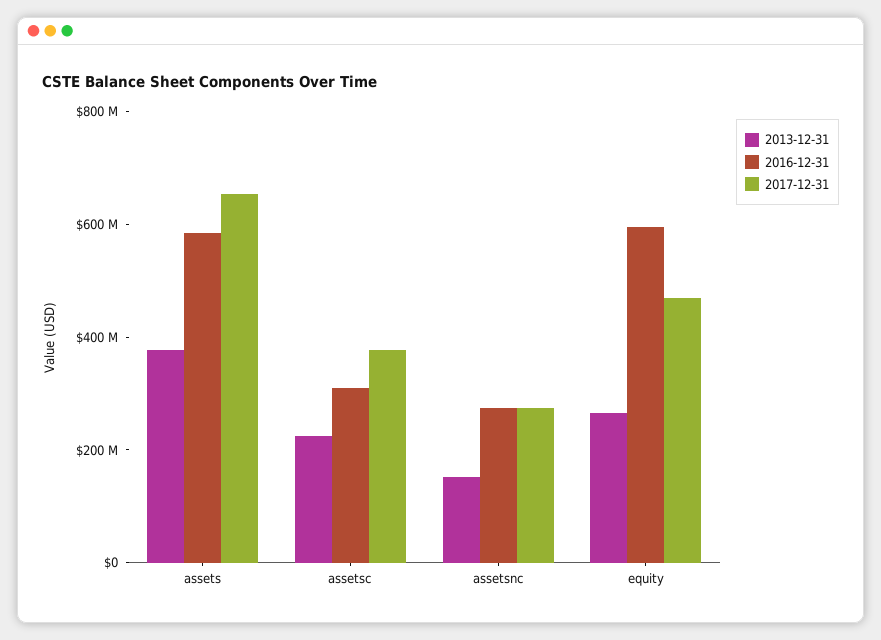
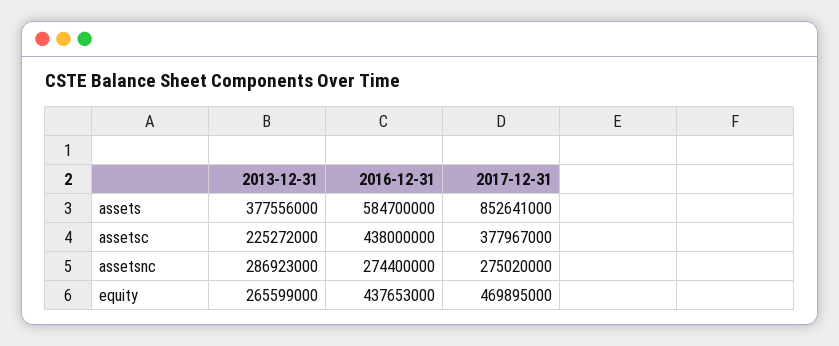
  {
    "2013-12-31": {
      "assets": 377556000,
      "assetsc": 225272000,
-     "assetsnc": 150000000,
+     "assetsnc": 286923000,
      "equity": 265599000
    },
    "2016-12-31": {
      "assets": 584700000,
-     "assetsc": 300000000,
+     "assetsc": 438000000,
      "assetsnc": 274400000,
-     "equity": 600000000
+     "equity": 437653000
    },
    "2017-12-31": {
-     "assets": 650000000,
+     "assets": 852641000,
      "assetsc": 377967000,
      "assetsnc": 275020000,
      "equity": 469895000
    }
  }

